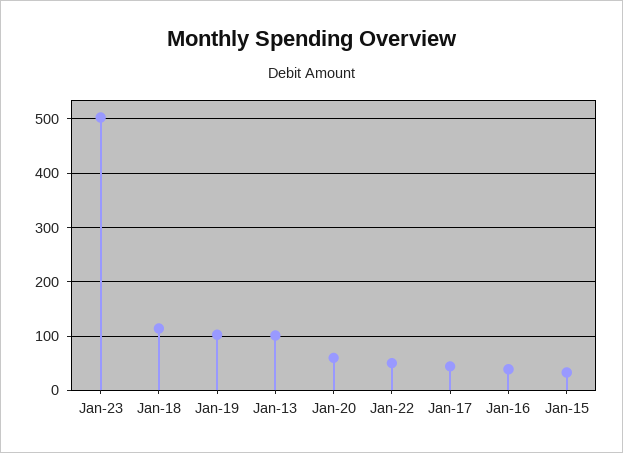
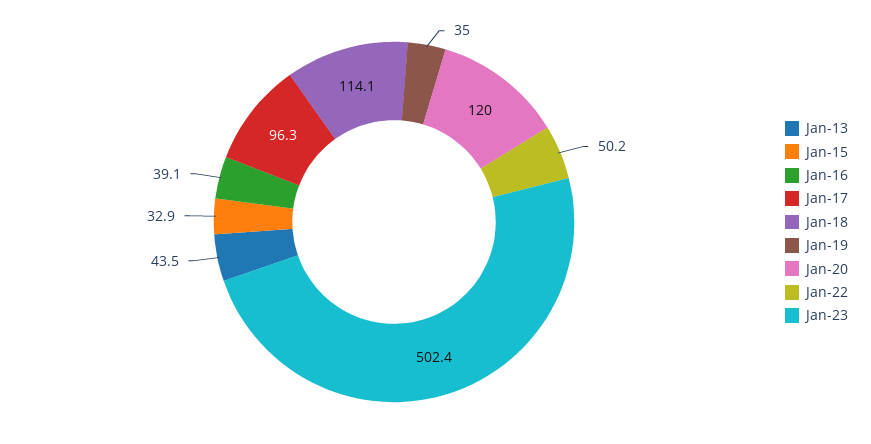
  {
    "Jan-23": 502.4,
    "Jan-18": 114.1,
-   "Jan-19": 100,
+   "Jan-19": 35,
-   "Jan-13": 100,
+   "Jan-13": 43.5,
-   "Jan-20": 60,
+   "Jan-20": 120,
    "Jan-22": 50.2,
-   "Jan-17": 40,
+   "Jan-17": 96.3,
    "Jan-16": 39.1,
    "Jan-15": 32.9
  }

